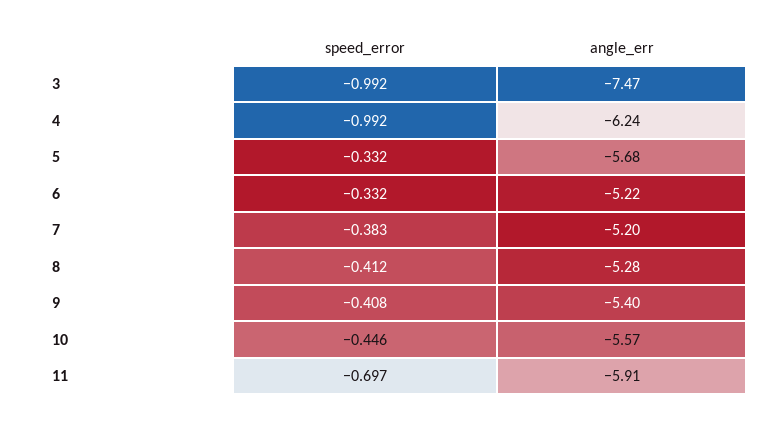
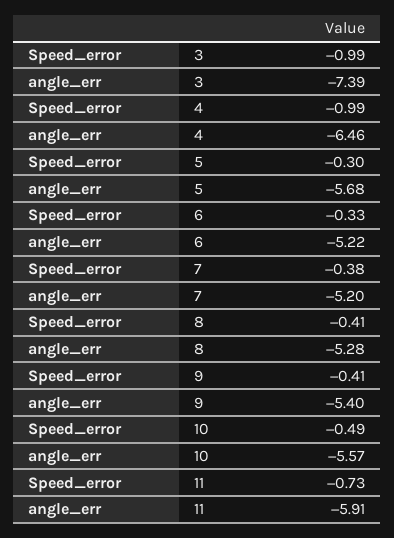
  {
    "speed_error": {
      "3": -0.992,
      "4": -0.992,
-     "5": -0.332,
+     "5": -0.3,
      "6": -0.332,
      "7": -0.383,
      "8": -0.412,
      "9": -0.408,
-     "10": -0.446,
+     "10": -0.49,
-     "11": -0.697
+     "11": -0.73
    },
    "angle_err": {
-     "3": -7.47,
+     "3": -7.39,
-     "4": -6.24,
+     "4": -6.46,
      "5": -5.68,
      "6": -5.22,
      "7": -5.2,
      "8": -5.28,
      "9": -5.4,
      "10": -5.57,
      "11": -5.91
    }
  }

